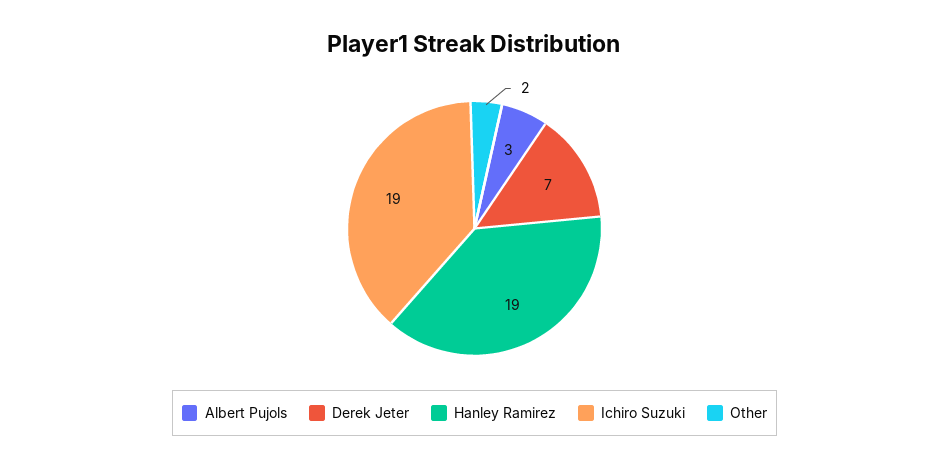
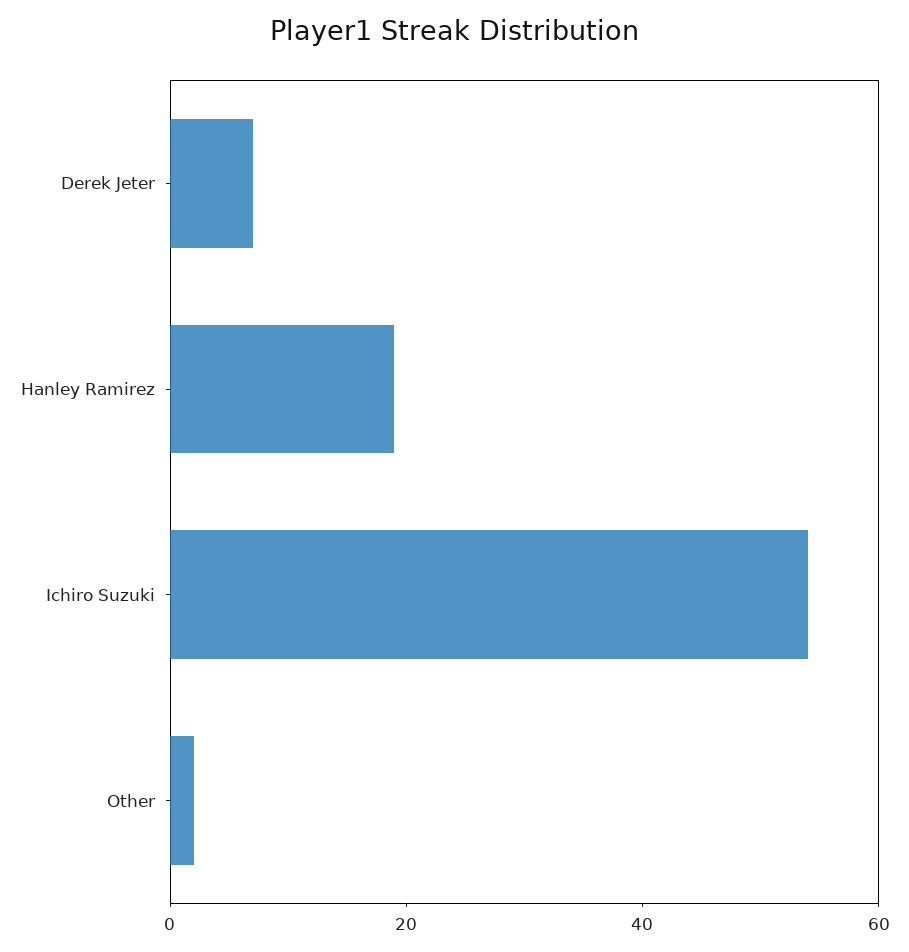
  {
-   "Albert Pujols": 3,
    "Derek Jeter": 7,
    "Hanley Ramirez": 19,
-   "Ichiro Suzuki": 19,
+   "Ichiro Suzuki": 55,
    "Other": 2
  }

